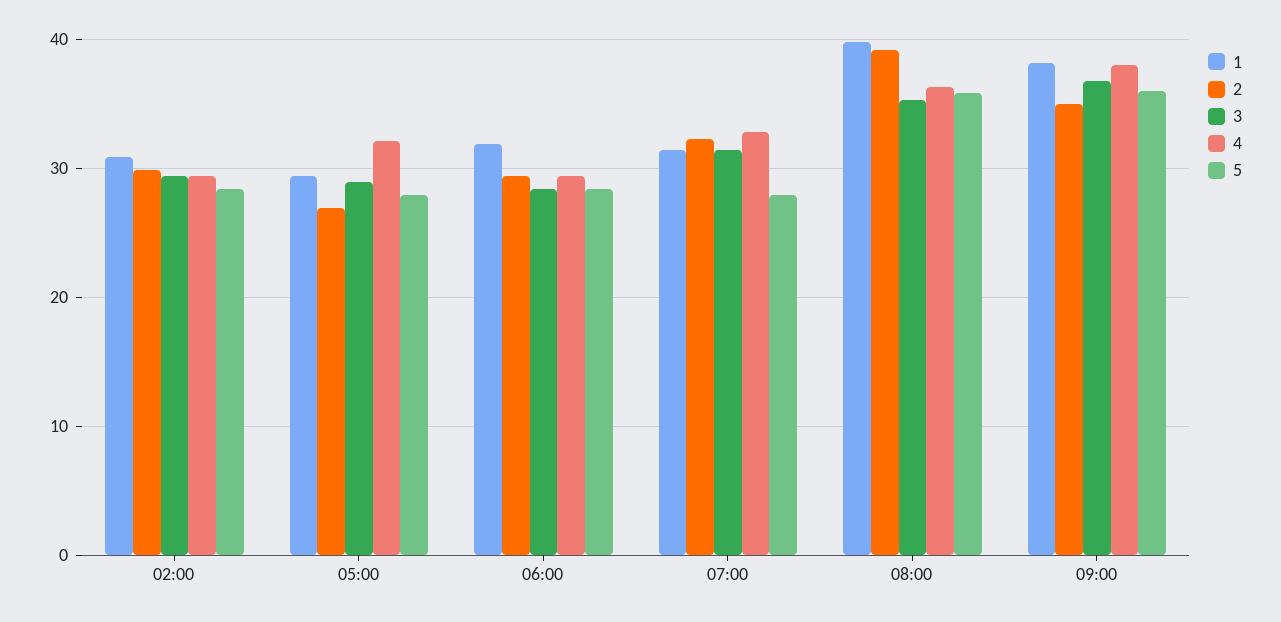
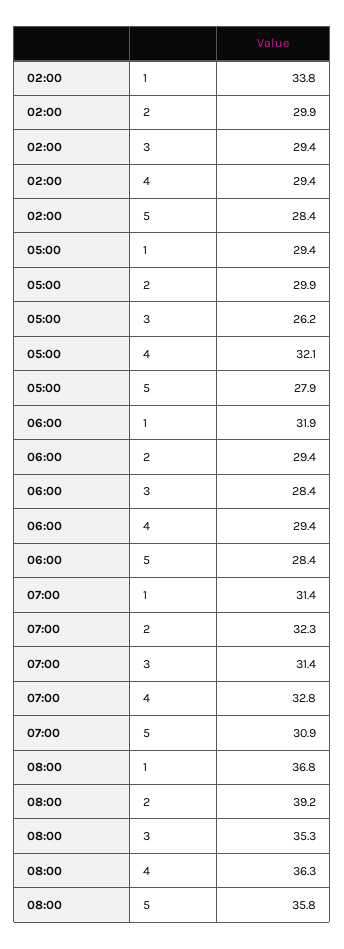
  {
    "1": {
-     "02:00": 31,
+     "02:00": 33.8,
      "05:00": 29.4,
      "06:00": 31.9,
      "07:00": 31.4,
-     "08:00": 40,
+     "08:00": 36.8
-     "09:00": 38
    },
    "2": {
      "02:00": 29.9,
-     "05:00": 27,
+     "05:00": 29.9,
      "06:00": 29.4,
      "07:00": 32.3,
-     "08:00": 39.2,
+     "08:00": 39.2
-     "09:00": 35
    },
    "3": {
      "02:00": 29.4,
-     "05:00": 29,
+     "05:00": 26.2,
      "06:00": 28.4,
      "07:00": 31.4,
-     "08:00": 35.3,
+     "08:00": 35.3
-     "09:00": 37
    },
    "4": {
      "02:00": 29.4,
      "05:00": 32.1,
      "06:00": 29.4,
      "07:00": 32.8,
-     "08:00": 36.3,
+     "08:00": 36.3
-     "09:00": 38
    },
    "5": {
      "02:00": 28.4,
      "05:00": 27.9,
      "06:00": 28.4,
-     "07:00": 28,
+     "07:00": 30.9,
-     "08:00": 35.8,
+     "08:00": 35.8
-     "09:00": 36
    }
  }

